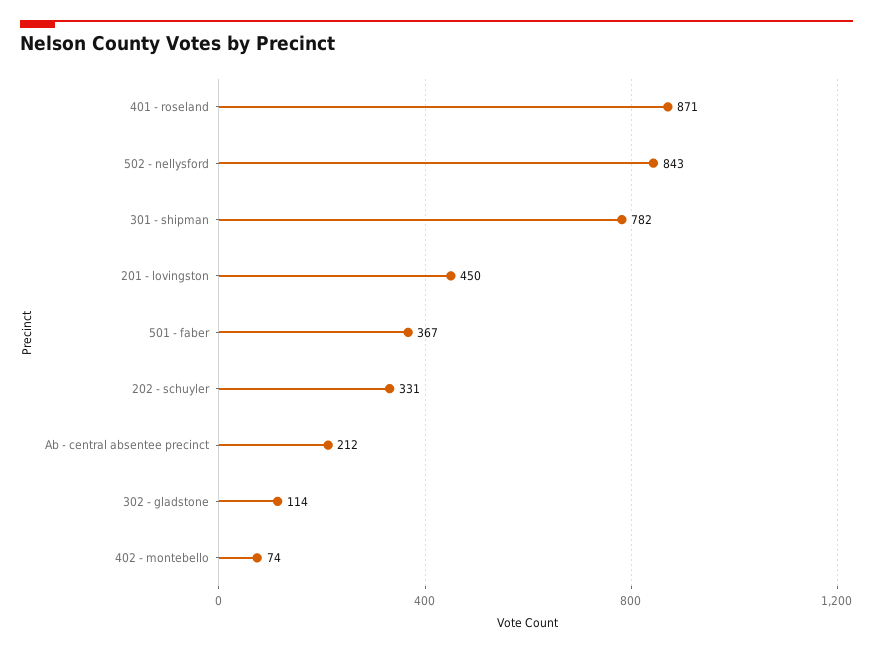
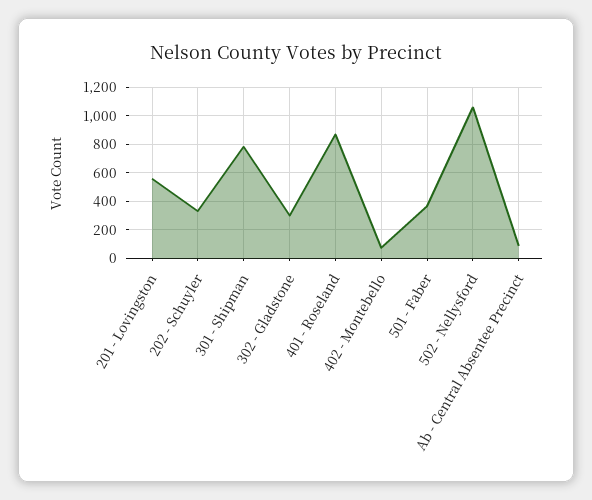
  {
    "401 - roseland": 871,
-   "502 - nellysford": 843,
+   "502 - nellysford": 1050,
    "301 - shipman": 782,
-   "201 - lovingston": 450,
+   "201 - lovingston": 550,
    "501 - faber": 367,
    "202 - schuyler": 331,
-   "Ab - central absentee precinct": 212,
+   "Ab - central absentee precinct": 100,
-   "302 - gladstone": 114,
+   "302 - gladstone": 300,
    "402 - montebello": 74
  }

